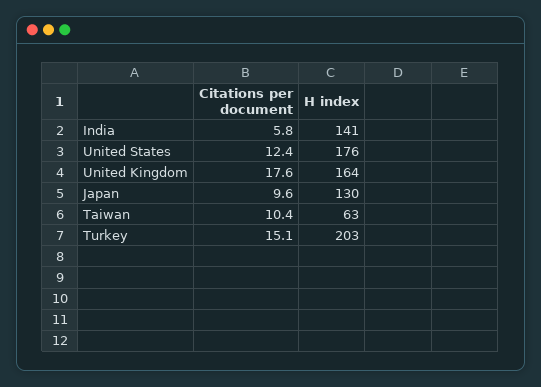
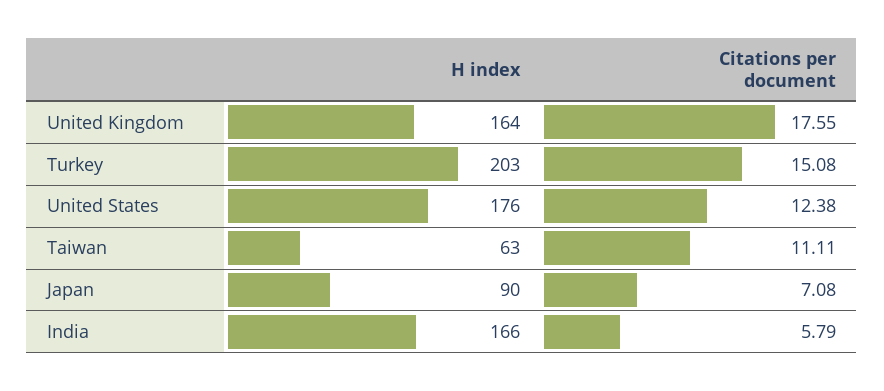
  {
    "Citations per document": {
      "India": 5.79,
      "United States": 12.38,
      "United Kingdom": 17.55,
-     "Japan": 9.6,
+     "Japan": 7.08,
-     "Taiwan": 10.4,
+     "Taiwan": 11.11,
      "Turkey": 15.08
    },
    "H index": {
-     "India": 141,
+     "India": 166,
      "United States": 176,
      "United Kingdom": 164,
-     "Japan": 130,
+     "Japan": 90,
      "Taiwan": 63,
      "Turkey": 203
    }
  }

